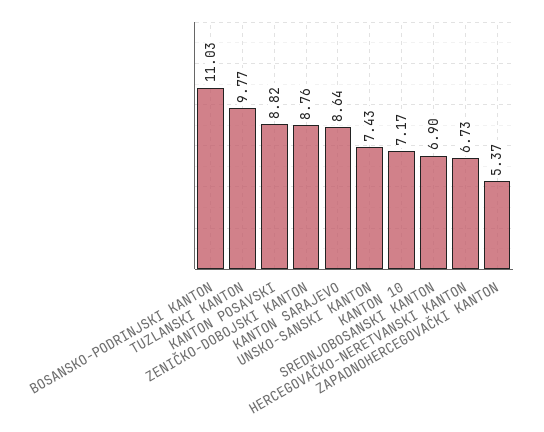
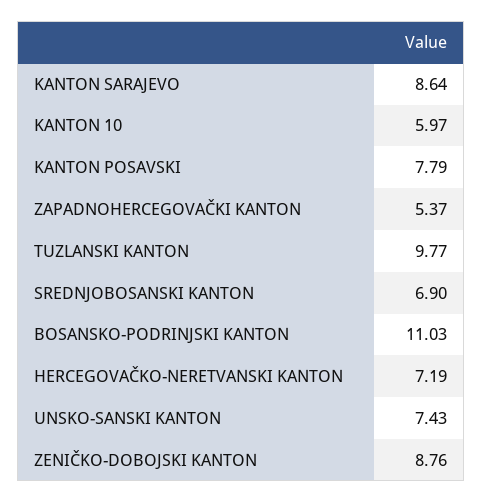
  {
    "BOSANSKO-PODRINJSKI KANTON": 11.03,
    "TUZLANSKI KANTON": 9.77,
-   "KANTON POSAVSKI": 8.82,
+   "KANTON POSAVSKI": 7.79,
    "ZENIČKO-DOBOJSKI KANTON": 8.76,
    "KANTON SARAJEVO": 8.64,
    "UNSKO-SANSKI KANTON": 7.43,
-   "KANTON 10": 7.17,
+   "KANTON 10": 5.97,
    "SREDNJOBOSANSKI KANTON": 6.9,
-   "HERCEGOVAČKO-NERETVANSKI KANTON": 6.73,
+   "HERCEGOVAČKO-NERETVANSKI KANTON": 7.19,
    "ZAPADNOHERCEGOVAČKI KANTON": 5.37
  }

